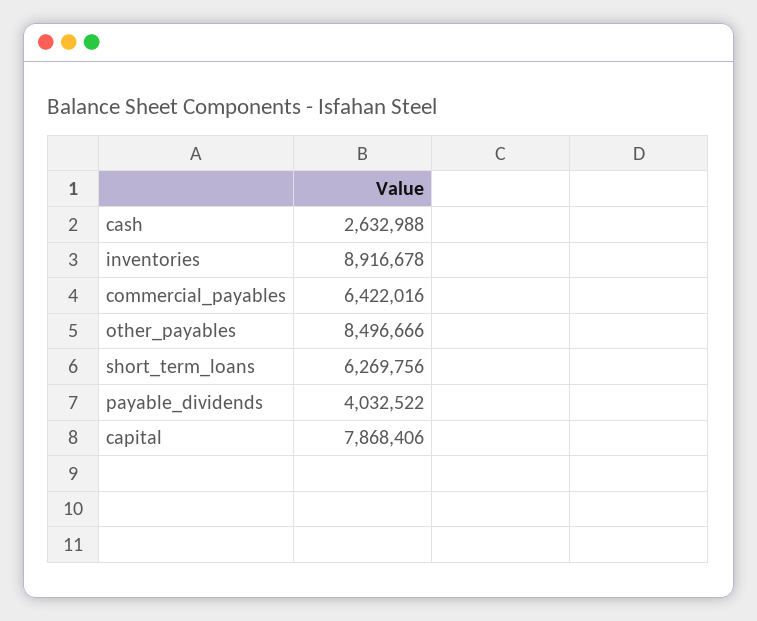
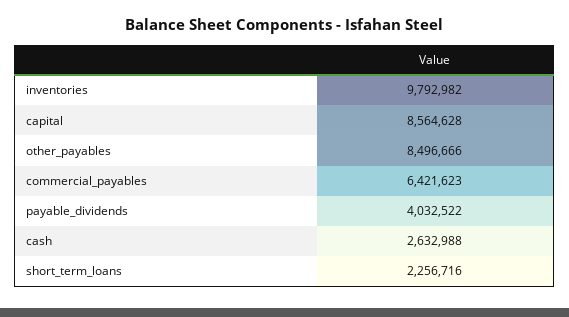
  {
    "cash": 2632988,
-   "inventories": 8916678,
+   "inventories": 9792982,
-   "commercial_payables": 6422016,
+   "commercial_payables": 6421623,
    "other_payables": 8496666,
-   "short_term_loans": 6269756,
+   "short_term_loans": 2256716,
    "payable_dividends": 4032522,
-   "capital": 7868406
+   "capital": 8564628
  }

